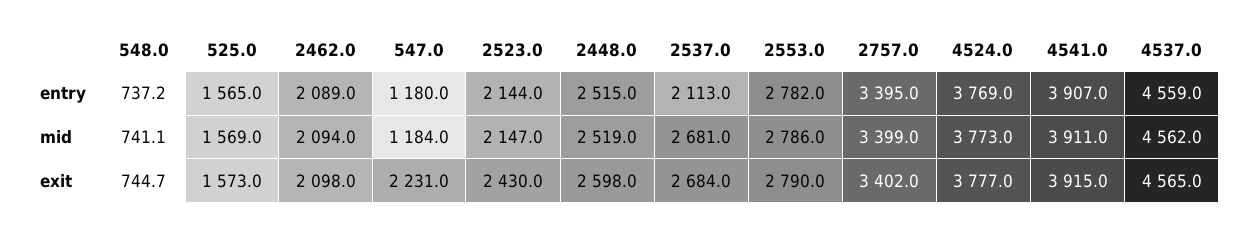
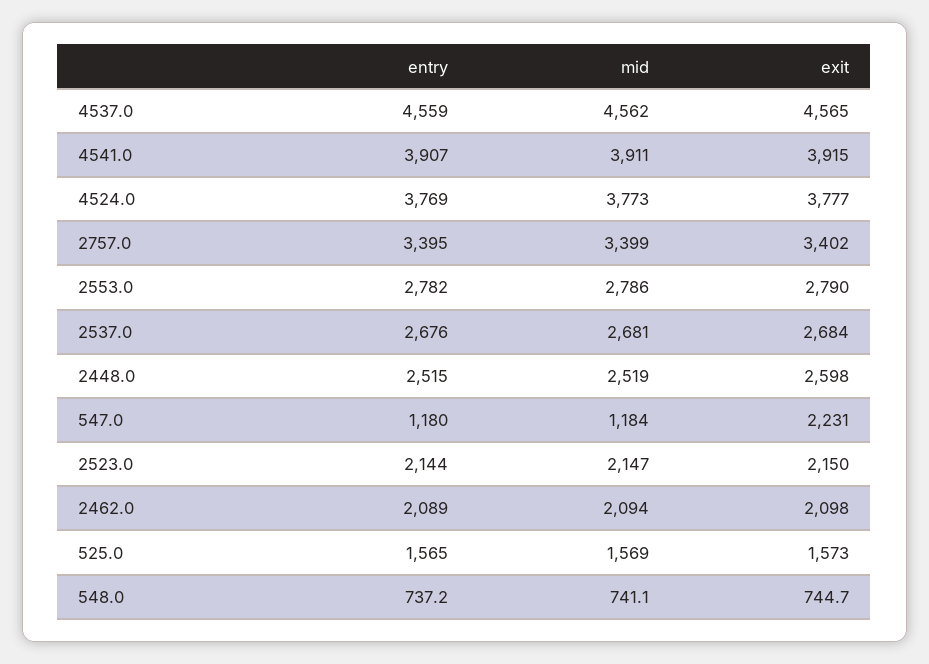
  {
    "548.0": {
      "entry": 737.2,
      "mid": 741.1,
      "exit": 744.7
    },
    "525.0": {
      "entry": 1565,
      "mid": 1569,
      "exit": 1573
    },
    "2462.0": {
      "entry": 2089,
      "mid": 2094,
      "exit": 2098
    },
    "547.0": {
      "entry": 1180,
      "mid": 1184,
      "exit": 2231
    },
    "2523.0": {
      "entry": 2144,
      "mid": 2147,
-     "exit": 2430
+     "exit": 2150
    },
    "2448.0": {
      "entry": 2515,
      "mid": 2519,
      "exit": 2598
    },
    "2537.0": {
-     "entry": 2113,
+     "entry": 2676,
      "mid": 2681,
      "exit": 2684
    },
    "2553.0": {
      "entry": 2782,
      "mid": 2786,
      "exit": 2790
    },
    "2757.0": {
      "entry": 3395,
      "mid": 3399,
      "exit": 3402
    },
    "4524.0": {
      "entry": 3769,
      "mid": 3773,
      "exit": 3777
    },
    "4541.0": {
      "entry": 3907,
      "mid": 3911,
      "exit": 3915
    },
    "4537.0": {
      "entry": 4559,
      "mid": 4562,
      "exit": 4565
    }
  }

